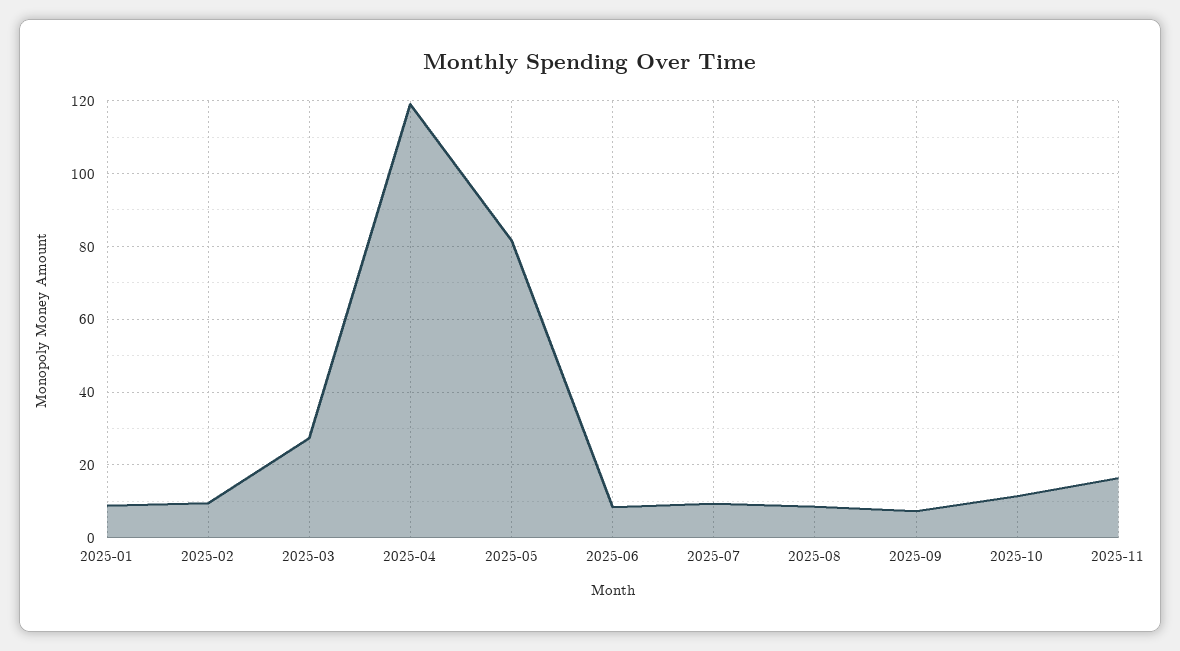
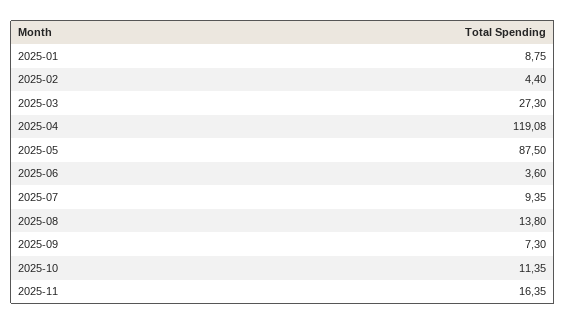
  {
    "2025-01": 8.75,
-   "2025-02": 10,
+   "2025-02": 4.4,
    "2025-03": 27.3,
    "2025-04": 119.08,
-   "2025-05": 82,
+   "2025-05": 87.5,
-   "2025-06": 8,
+   "2025-06": 3.6,
    "2025-07": 9.35,
-   "2025-08": 8,
+   "2025-08": 13.8,
    "2025-09": 7.3,
    "2025-10": 11.35,
    "2025-11": 16.35
  }

